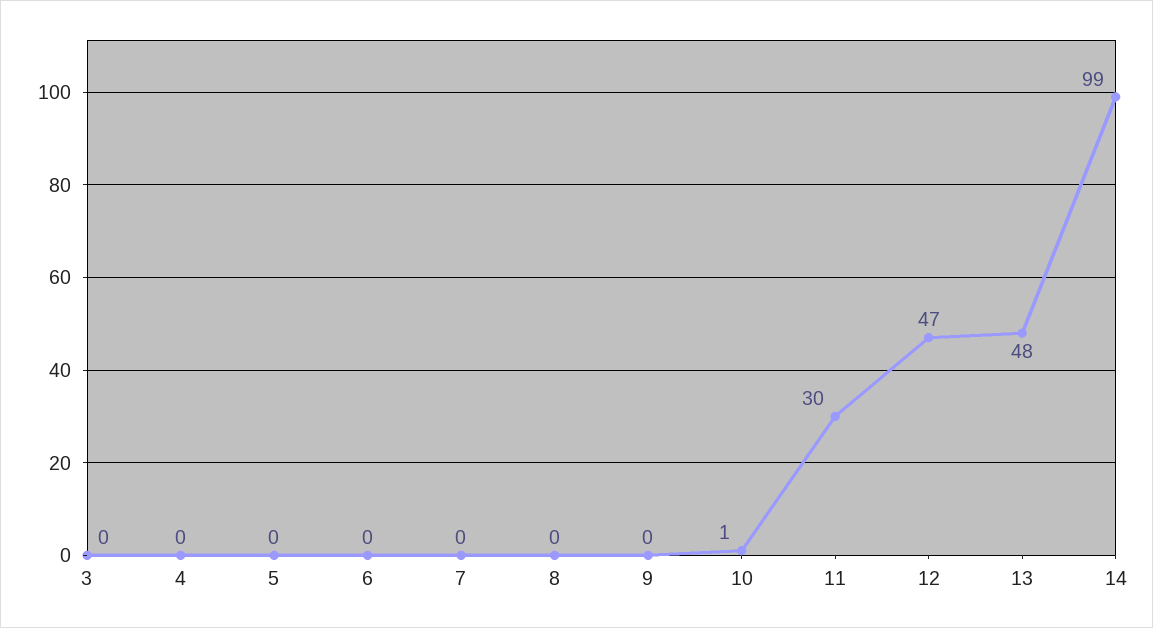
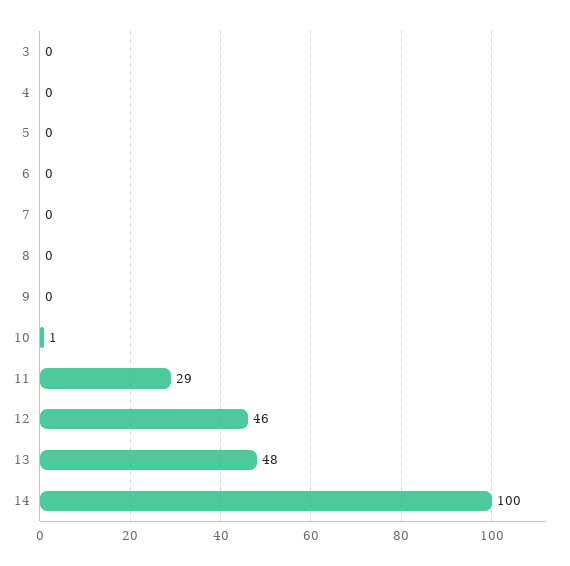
  {
    "3": 0,
    "4": 0,
    "5": 0,
    "6": 0,
    "7": 0,
    "8": 0,
    "9": 0,
    "10": 1,
-   "11": 30,
+   "11": 29,
-   "12": 47,
+   "12": 46,
    "13": 48,
-   "14": 99
+   "14": 100
  }

